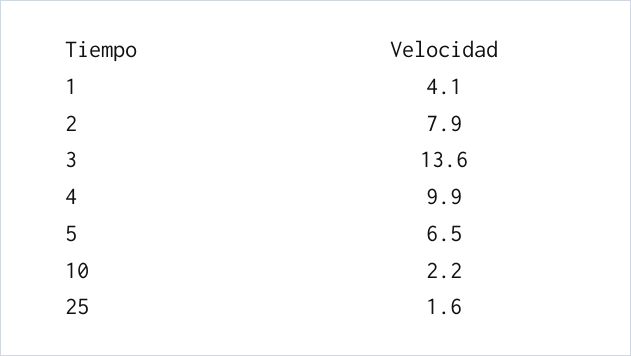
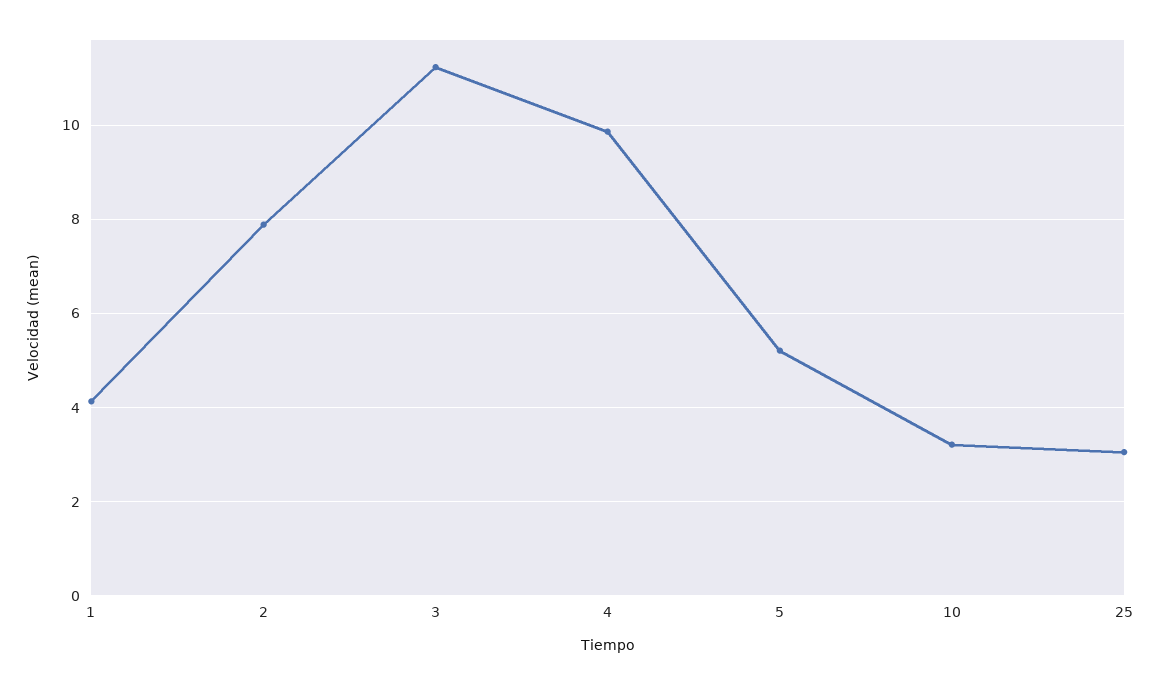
  {
    "1": 4.1,
    "2": 7.9,
-   "3": 13.6,
+   "3": 11.2,
    "4": 9.9,
-   "5": 6.5,
+   "5": 5.2,
-   "10": 2.2,
+   "10": 3.2,
-   "25": 1.6
+   "25": 3
  }

